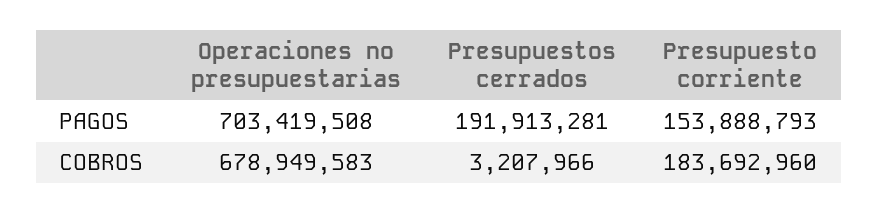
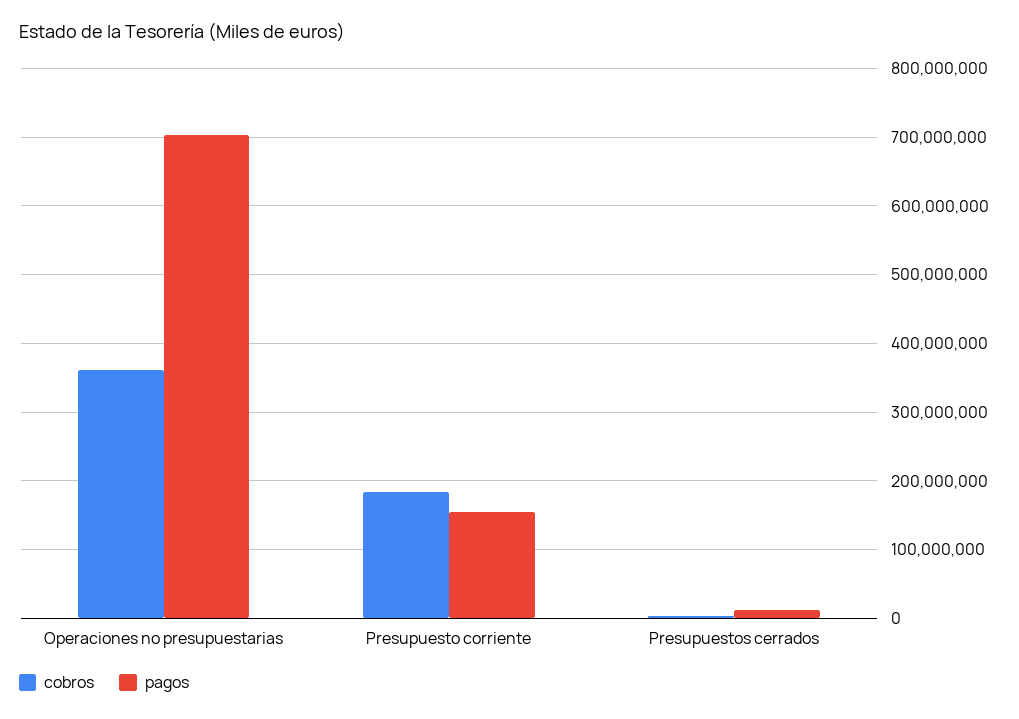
  {
    "PAGOS": {
      "Operaciones no presupuestarias": 703419508,
-     "Presupuestos cerrados": 191913281,
+     "Presupuestos cerrados": 10000000,
      "Presupuesto corriente": 153888793
    },
    "COBROS": {
-     "Operaciones no presupuestarias": 678949583,
+     "Operaciones no presupuestarias": 360000000,
      "Presupuestos cerrados": 3207966,
      "Presupuesto corriente": 183692960
    }
  }

